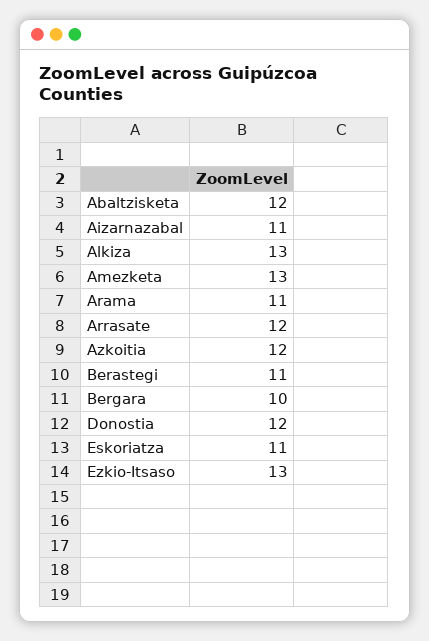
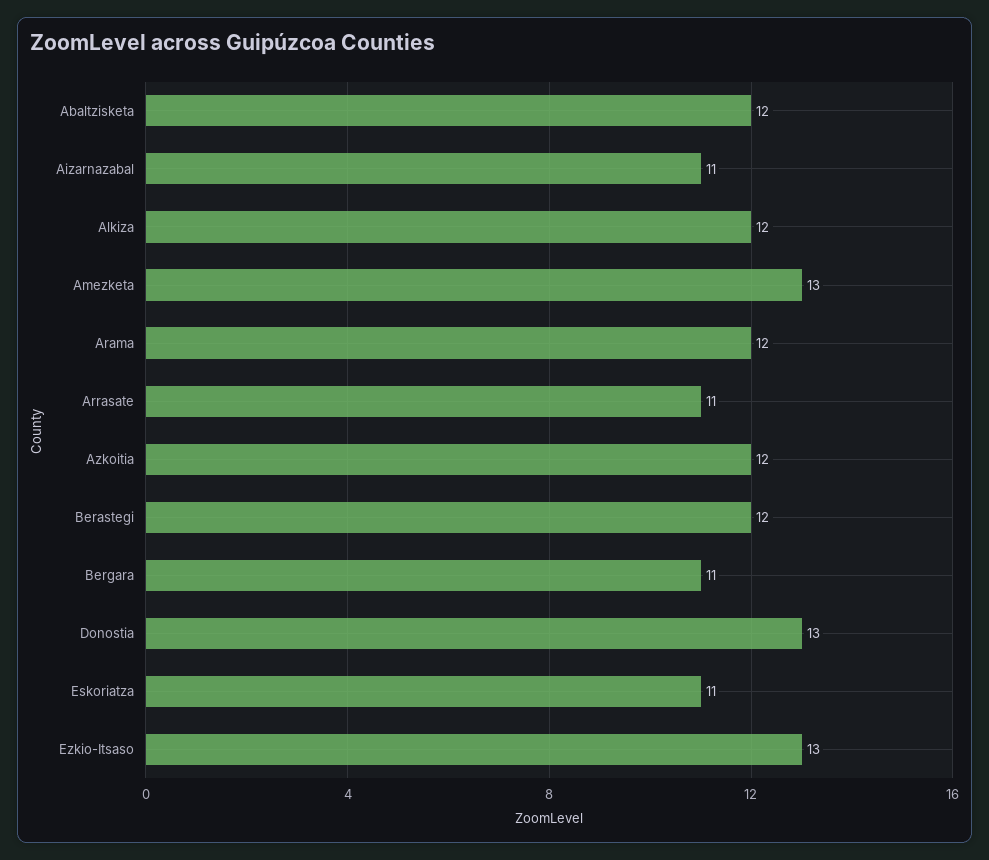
  {
    "Abaltzisketa": 12,
    "Aizarnazabal": 11,
-   "Alkiza": 13,
+   "Alkiza": 12,
    "Amezketa": 13,
-   "Arama": 11,
+   "Arama": 12,
-   "Arrasate": 12,
+   "Arrasate": 11,
    "Azkoitia": 12,
-   "Berastegi": 11,
+   "Berastegi": 12,
-   "Bergara": 10,
+   "Bergara": 11,
-   "Donostia": 12,
+   "Donostia": 13,
    "Eskoriatza": 11,
    "Ezkio-Itsaso": 13
  }

